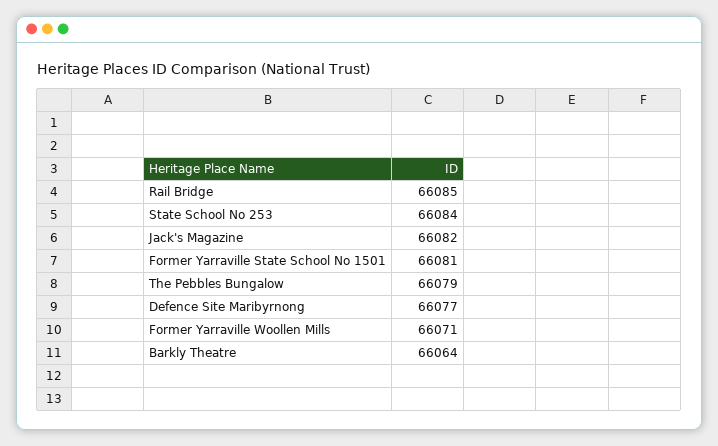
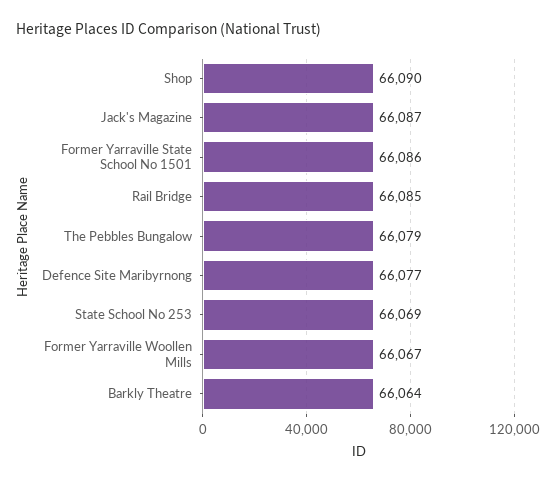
  {
    "Rail Bridge": 66085,
-   "State School No 253": 66084,
+   "State School No 253": 66069,
-   "Jack's Magazine": 66082,
+   "Jack's Magazine": 66087,
-   "Former Yarraville State School No 1501": 66081,
+   "Former Yarraville State School No 1501": 66086,
    "The Pebbles Bungalow": 66079,
    "Defence Site Maribyrnong": 66077,
-   "Former Yarraville Woollen Mills": 66071,
+   "Former Yarraville Woollen Mills": 66067,
-   "Barkly Theatre": 66064
+   "Barkly Theatre": 66064,
+   "Shop": 66090
  }

